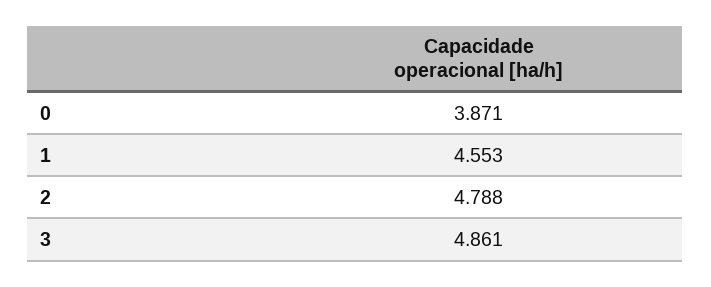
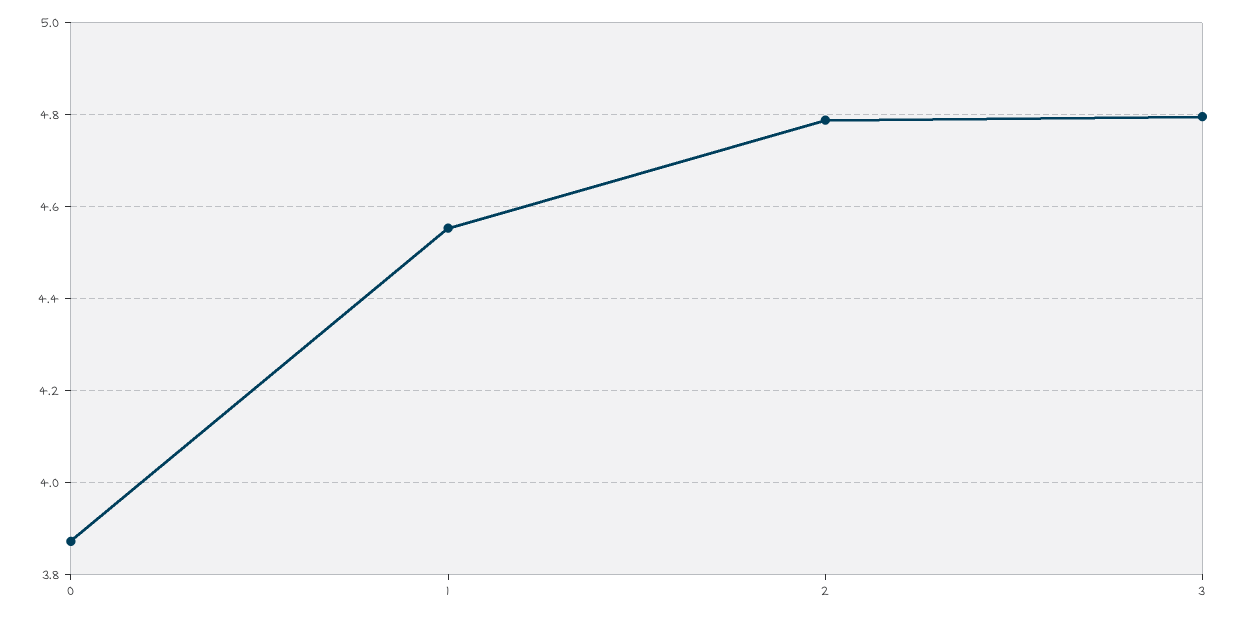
  {
    "0": 3.871,
    "1": 4.553,
    "2": 4.788,
-   "3": 4.861
+   "3": 4.8
  }

